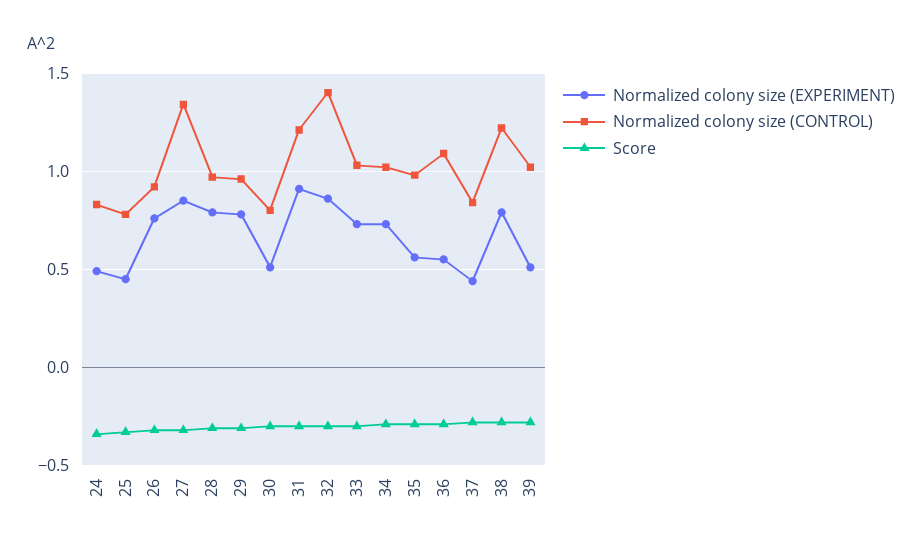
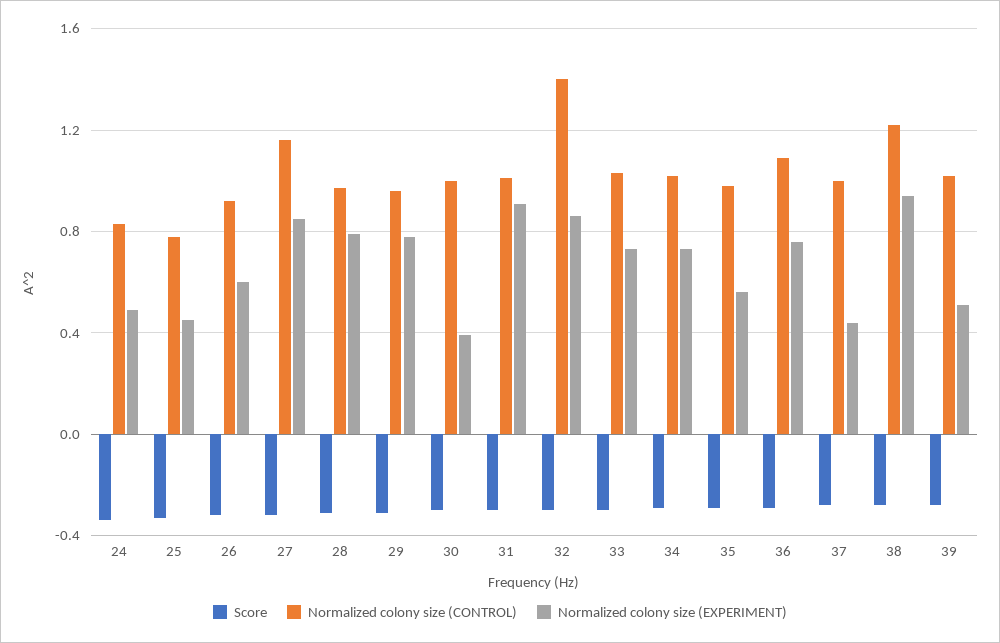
  {
    "Normalized colony size (EXPERIMENT)": {
      "24": 0.5,
      "25": 0.45,
-     "26": 0.75,
+     "26": 0.6,
      "27": 0.85,
      "28": 0.8,
      "29": 0.8,
-     "30": 0.5,
+     "30": 0.4,
      "31": 0.9,
      "32": 0.85,
      "33": 0.75,
      "34": 0.75,
      "35": 0.55,
-     "36": 0.55,
+     "36": 0.75,
      "37": 0.45,
-     "38": 0.8,
+     "38": 0.95,
      "39": 0.5
    },
    "Normalized colony size (CONTROL)": {
      "24": 0.85,
      "25": 0.8,
      "26": 0.9,
-     "27": 1.35,
+     "27": 1.15,
      "28": 0.95,
      "29": 0.95,
-     "30": 0.8,
+     "30": 1,
-     "31": 1.2,
+     "31": 1,
      "32": 1.4,
      "33": 1.05,
      "34": 1,
      "35": 1,
      "36": 1.1,
-     "37": 0.85,
+     "37": 1,
      "38": 1.2,
      "39": 1
    },
    "Score": {
      "24": -0.35,
      "25": -0.35,
      "26": -0.3,
      "27": -0.3,
      "28": -0.3,
      "29": -0.3,
      "30": -0.3,
      "31": -0.3,
      "32": -0.3,
      "33": -0.3,
      "34": -0.3,
      "35": -0.3,
      "36": -0.3,
      "37": -0.3,
      "38": -0.3,
      "39": -0.3
    }
  }

